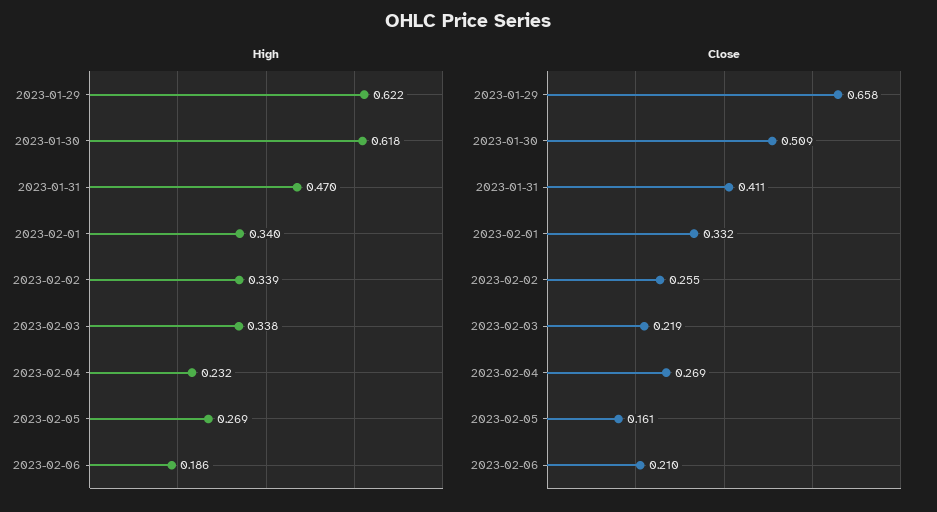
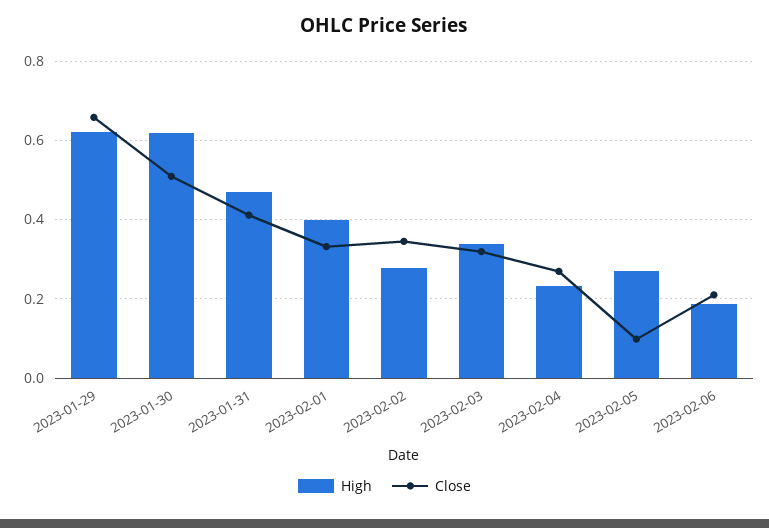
  {
    "High": {
      "2023-01-29": 0.622,
      "2023-01-30": 0.618,
      "2023-01-31": 0.47,
-     "2023-02-01": 0.34,
+     "2023-02-01": 0.4,
-     "2023-02-02": 0.339,
+     "2023-02-02": 0.28,
      "2023-02-03": 0.338,
      "2023-02-04": 0.232,
      "2023-02-05": 0.269,
      "2023-02-06": 0.186
    },
    "Close": {
      "2023-01-29": 0.658,
      "2023-01-30": 0.509,
      "2023-01-31": 0.411,
      "2023-02-01": 0.332,
-     "2023-02-02": 0.255,
+     "2023-02-02": 0.34,
-     "2023-02-03": 0.219,
+     "2023-02-03": 0.32,
      "2023-02-04": 0.269,
-     "2023-02-05": 0.161,
+     "2023-02-05": 0.1,
      "2023-02-06": 0.21
    }
  }

